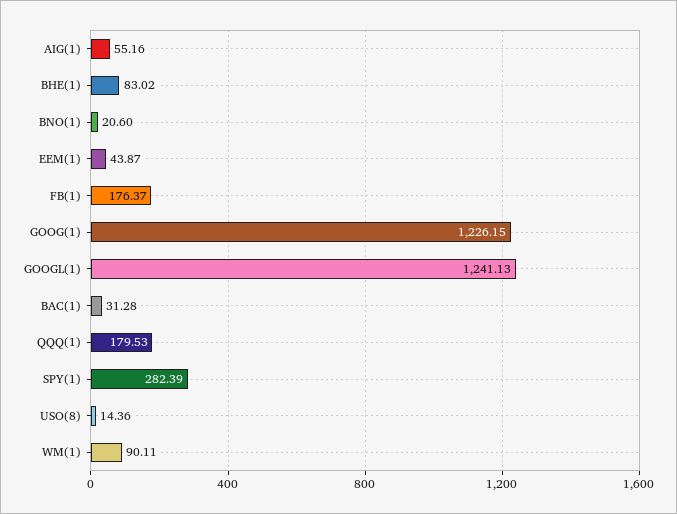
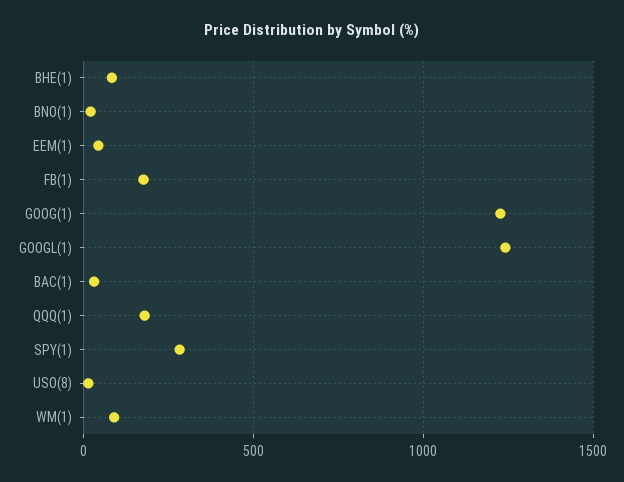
  {
-   "AIG(1)": 55.16,
    "BHE(1)": 83.02,
    "BNO(1)": 20.6,
    "EEM(1)": 43.87,
    "FB(1)": 176.37,
    "GOOG(1)": 1226.15,
    "GOOGL(1)": 1241.13,
    "BAC(1)": 31.28,
    "QQQ(1)": 179.53,
    "SPY(1)": 282.39,
    "USO(8)": 14.36,
    "WM(1)": 90.11
  }

